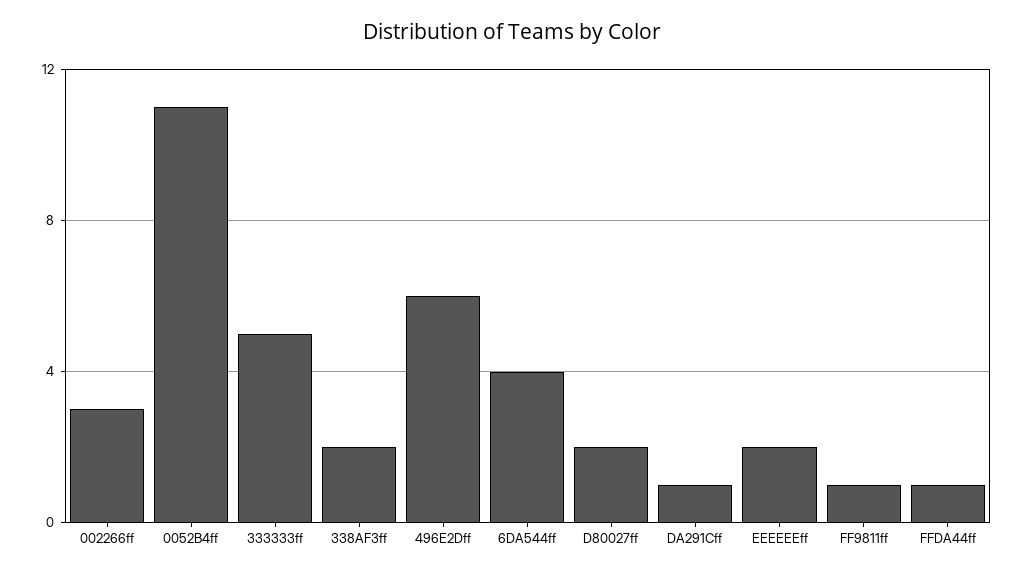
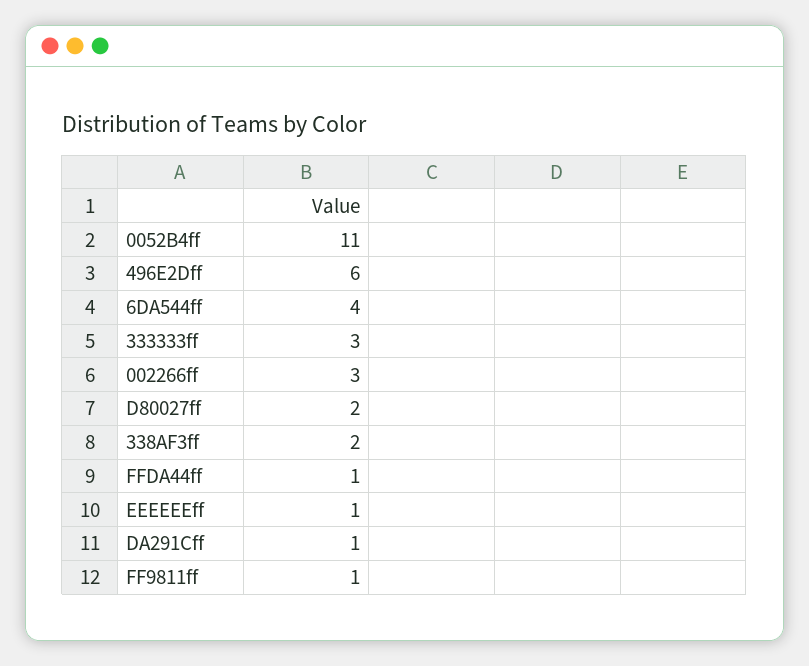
  {
    "002266ff": 3,
    "0052B4ff": 11,
-   "333333ff": 5,
+   "333333ff": 3,
    "338AF3ff": 2,
    "496E2Dff": 6,
    "6DA544ff": 4,
    "D80027ff": 2,
    "DA291Cff": 1,
-   "EEEEEEff": 2,
+   "EEEEEEff": 1,
    "FF9811ff": 1,
    "FFDA44ff": 1
  }

